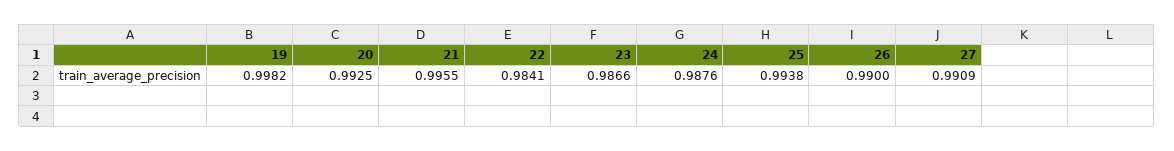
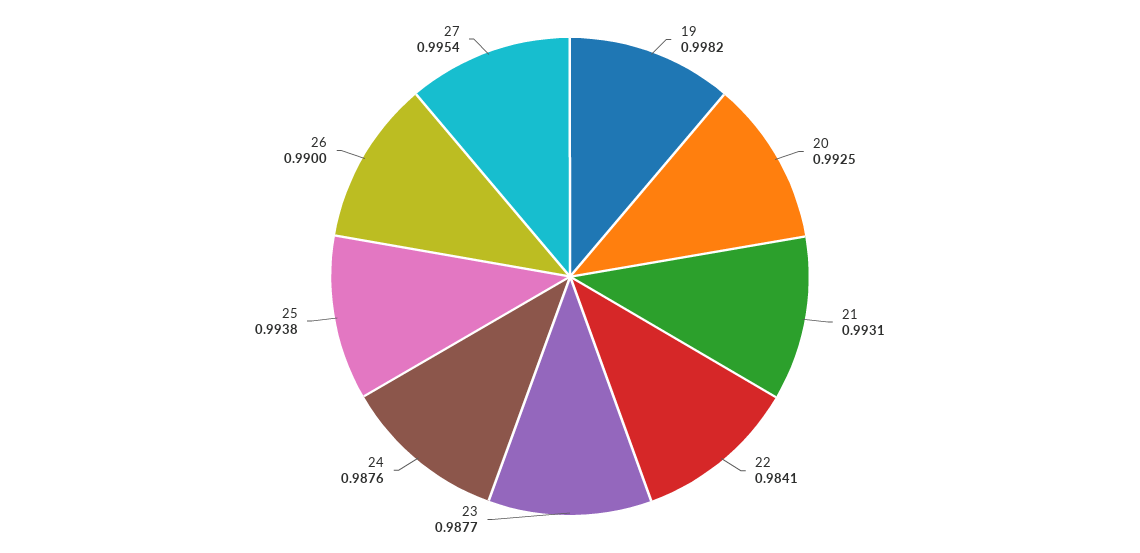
  {
    "19": 0.9982,
    "20": 0.9925,
-   "21": 0.9955,
+   "21": 0.9931,
    "22": 0.9841,
-   "23": 0.9866,
+   "23": 0.9877,
    "24": 0.9876,
    "25": 0.9938,
    "26": 0.99,
-   "27": 0.9909
+   "27": 0.9954
  }

